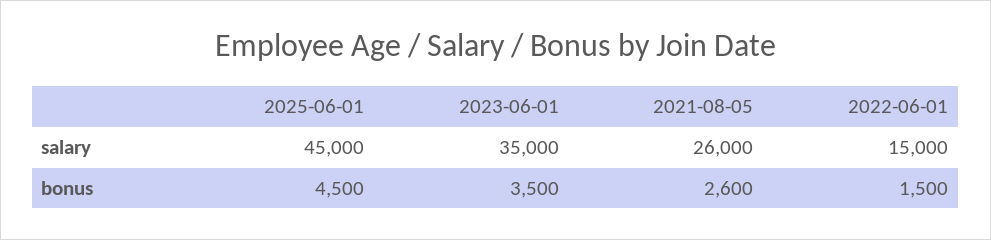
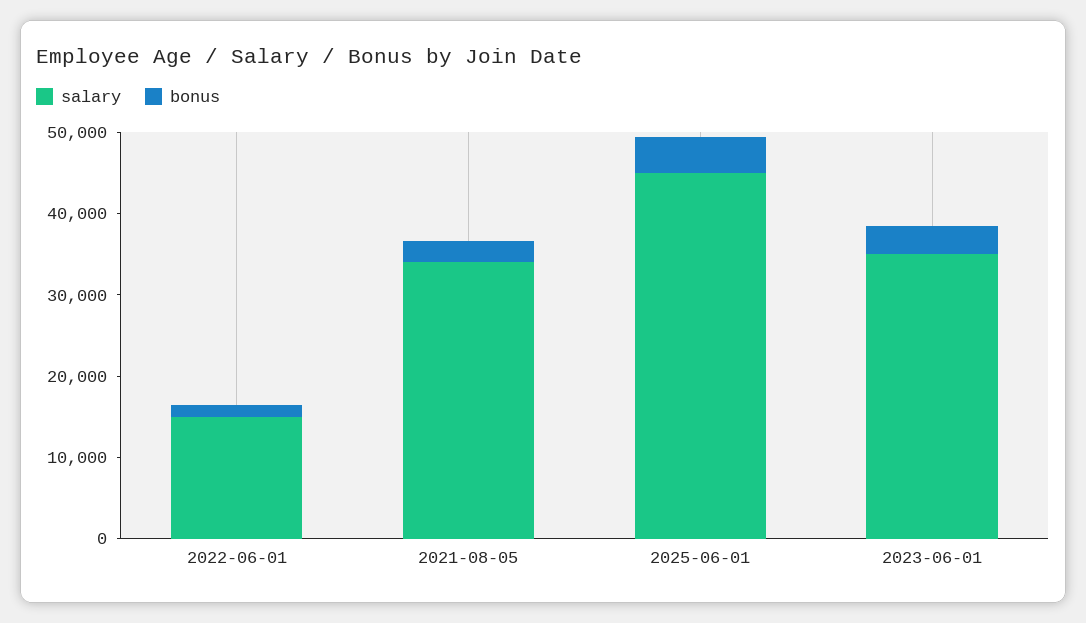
  {
    "salary": {
      "2025-06-01": 45000,
      "2023-06-01": 35000,
-     "2021-08-05": 26000,
+     "2021-08-05": 34000,
      "2022-06-01": 15000
    },
    "bonus": {
      "2025-06-01": 4500,
      "2023-06-01": 3500,
      "2021-08-05": 2600,
      "2022-06-01": 1500
    }
  }

